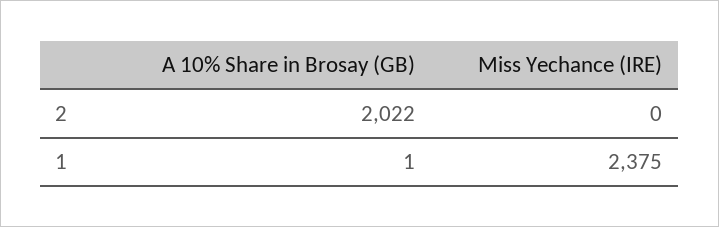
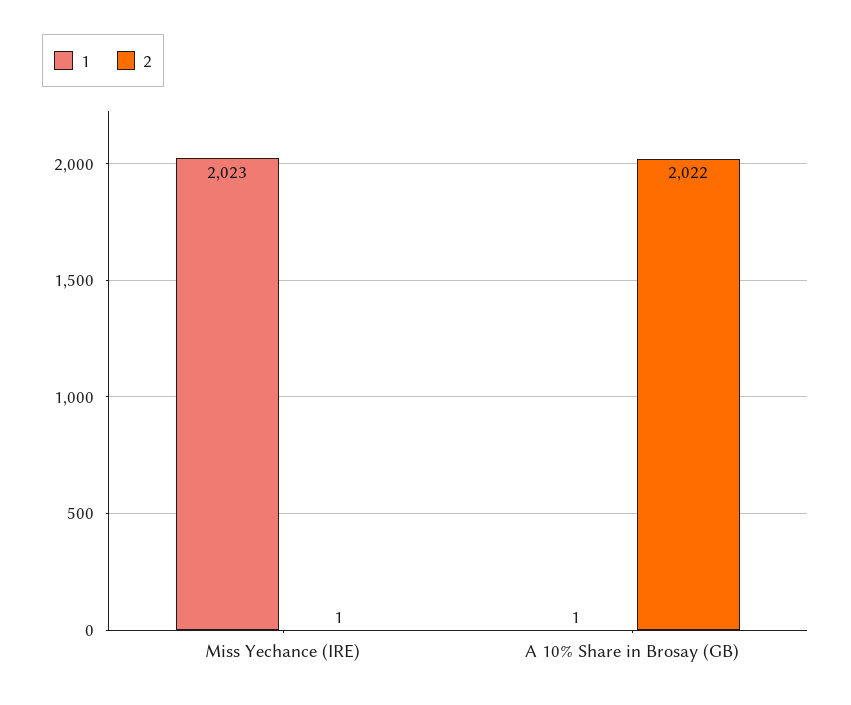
  {
    "2": {
      "A 10% Share in Brosay (GB)": 2022,
-     "Miss Yechance (IRE)": 0
+     "Miss Yechance (IRE)": 1
    },
    "1": {
      "A 10% Share in Brosay (GB)": 1,
-     "Miss Yechance (IRE)": 2375
+     "Miss Yechance (IRE)": 2023
    }
  }

